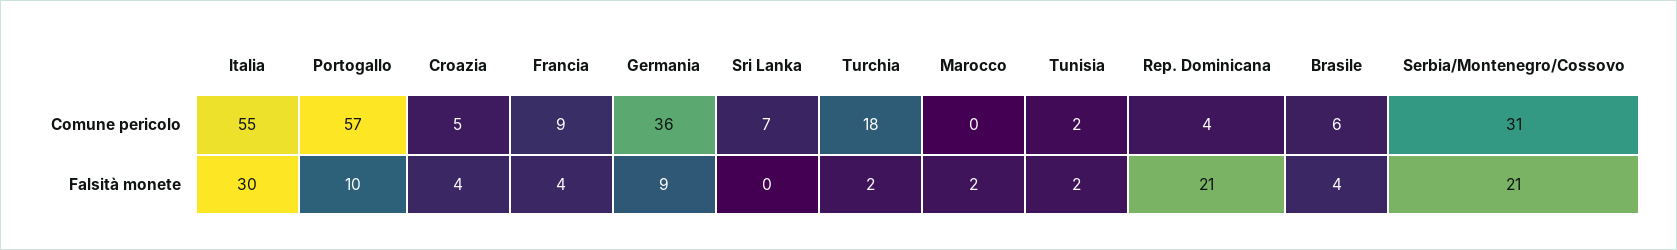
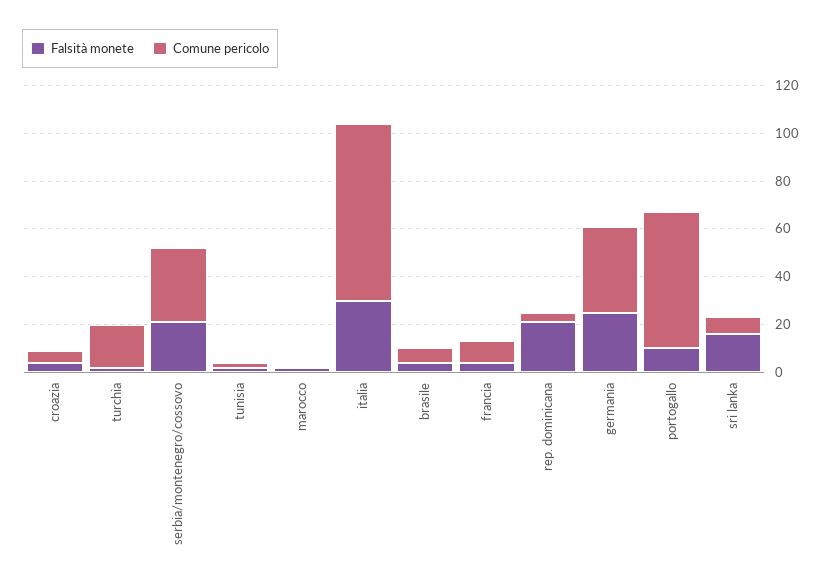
  {
    "Comune pericolo": {
-     "Italia": 55,
+     "Italia": 75,
      "Portogallo": 57,
      "Croazia": 5,
      "Francia": 9,
      "Germania": 36,
      "Sri Lanka": 7,
      "Turchia": 18,
      "Marocco": 0,
      "Tunisia": 2,
      "Rep. Dominicana": 4,
      "Brasile": 6,
      "Serbia/Montenegro/Cossovo": 31
    },
    "Falsità monete": {
      "Italia": 30,
      "Portogallo": 10,
      "Croazia": 4,
      "Francia": 4,
-     "Germania": 9,
+     "Germania": 25,
-     "Sri Lanka": 0,
+     "Sri Lanka": 15,
      "Turchia": 2,
      "Marocco": 2,
      "Tunisia": 2,
      "Rep. Dominicana": 21,
      "Brasile": 4,
      "Serbia/Montenegro/Cossovo": 21
    }
  }

